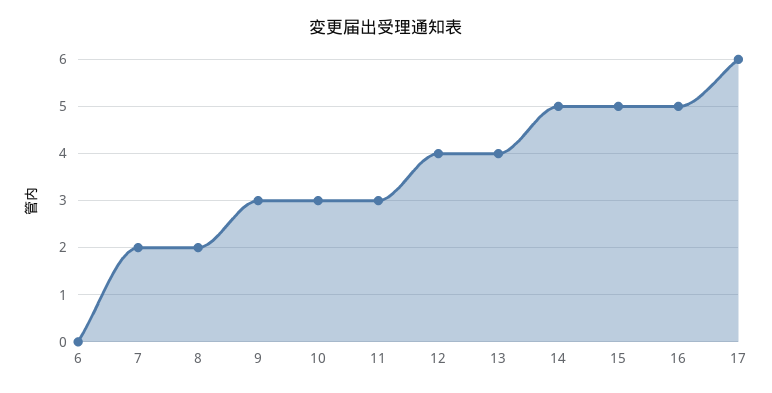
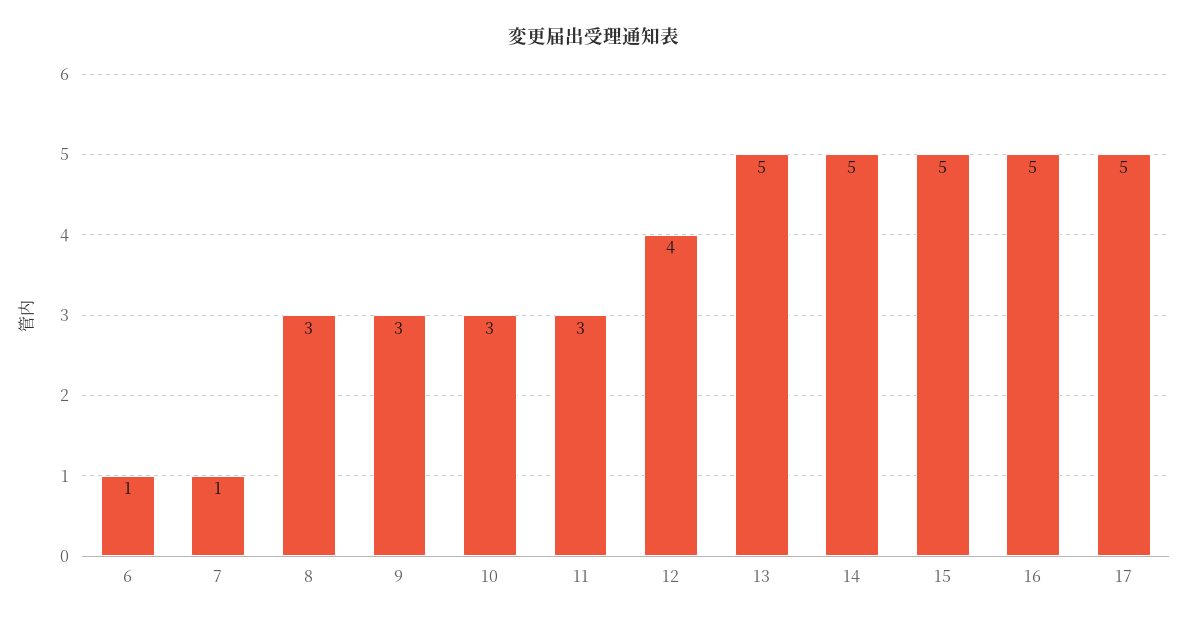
  {
-   "6": 0,
+   "6": 1,
-   "7": 2,
+   "7": 1,
-   "8": 2,
+   "8": 3,
    "9": 3,
    "10": 3,
    "11": 3,
    "12": 4,
-   "13": 4,
+   "13": 5,
    "14": 5,
    "15": 5,
    "16": 5,
-   "17": 6
+   "17": 5
  }

